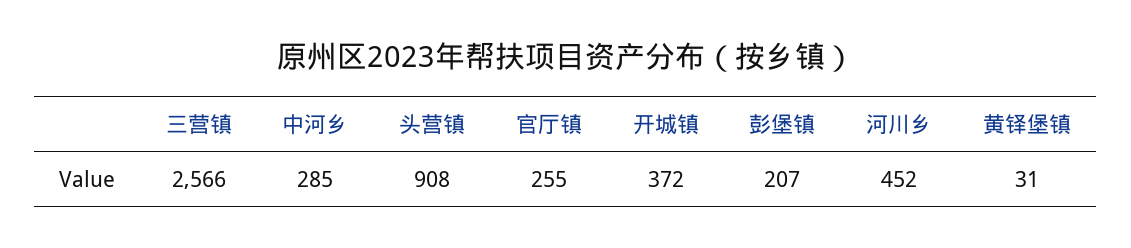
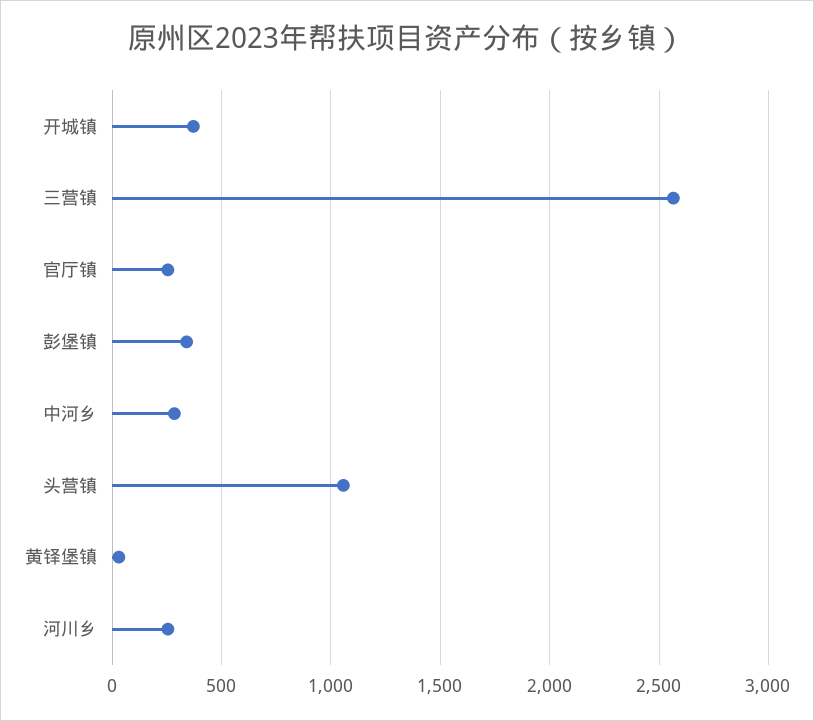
  {
    "三营镇": 2566,
    "中河乡": 285,
-   "头营镇": 908,
+   "头营镇": 1050,
    "官厅镇": 255,
    "开城镇": 372,
-   "彭堡镇": 207,
+   "彭堡镇": 350,
-   "河川乡": 452,
+   "河川乡": 250,
    "黄铎堡镇": 31
  }

